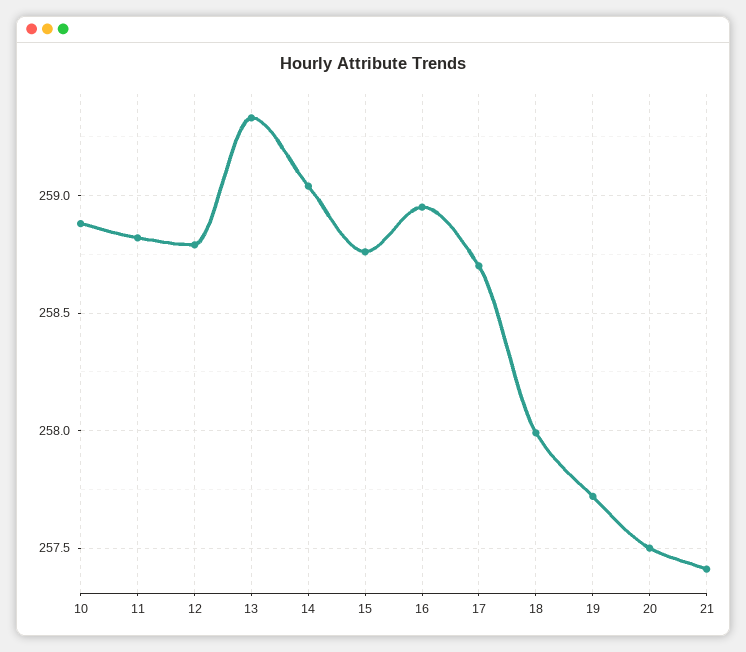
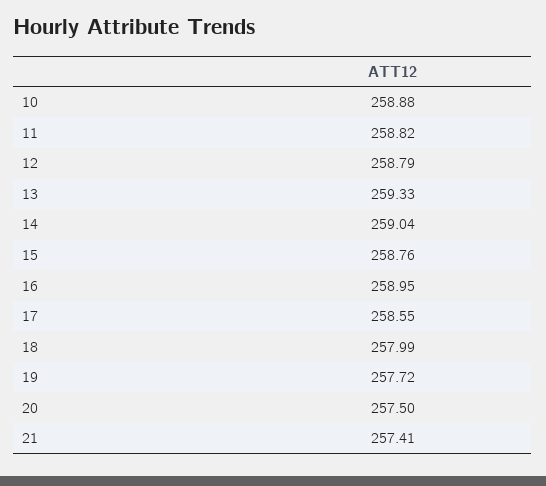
  {
    "10": 258.88,
    "11": 258.82,
    "12": 258.79,
    "13": 259.33,
    "14": 259.04,
    "15": 258.76,
    "16": 258.95,
-   "17": 258.7,
+   "17": 258.55,
    "18": 257.99,
    "19": 257.72,
    "20": 257.5,
    "21": 257.41
  }

